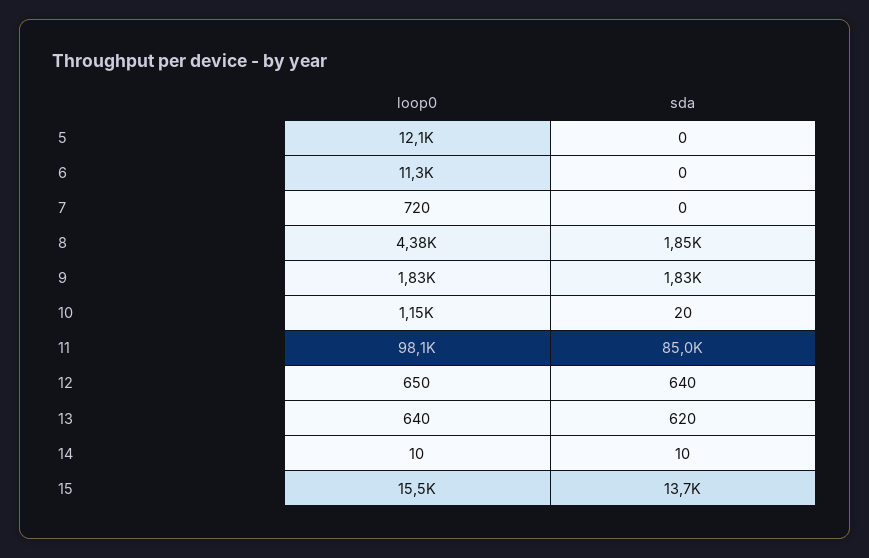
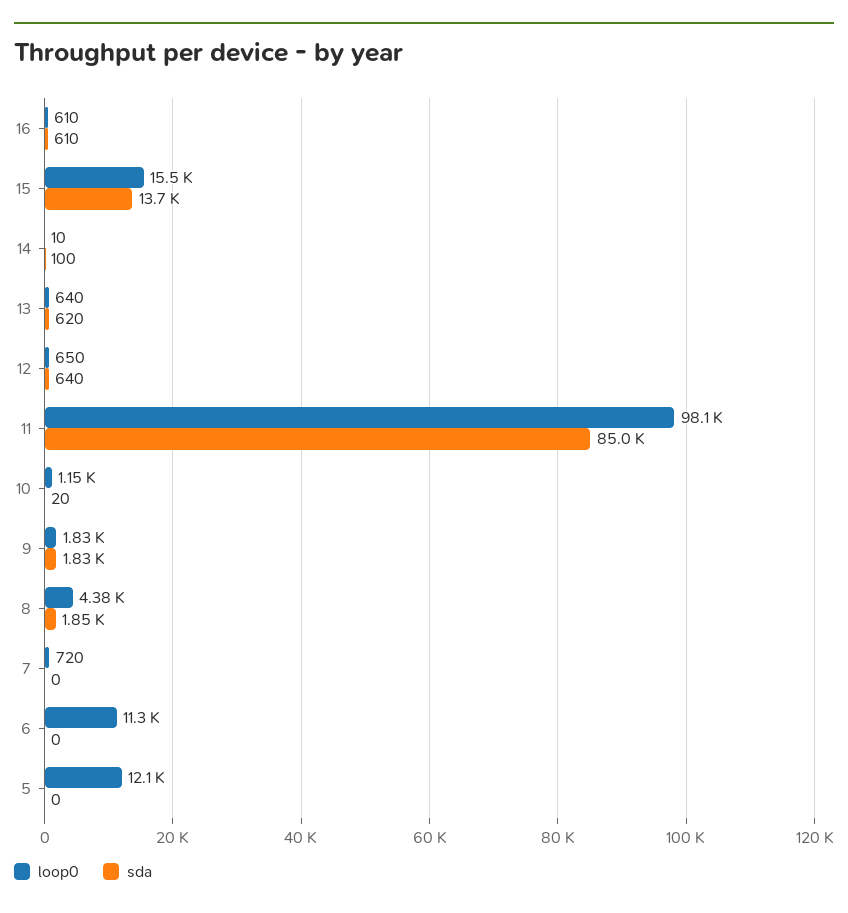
  {
    "loop0": {
      "5": 12100,
      "6": 11300,
      "7": 720,
      "8": 4380,
      "9": 1830,
      "10": 1150,
      "11": 98100,
      "12": 650,
      "13": 640,
      "14": 10,
-     "15": 15500
+     "15": 15500,
+     "16": 610
    },
    "sda": {
      "5": 0,
      "6": 0,
      "7": 0,
      "8": 1850,
      "9": 1830,
      "10": 20,
      "11": 85000,
      "12": 640,
      "13": 620,
-     "14": 10,
+     "14": 100,
-     "15": 13700
+     "15": 13700,
+     "16": 610
    }
  }

